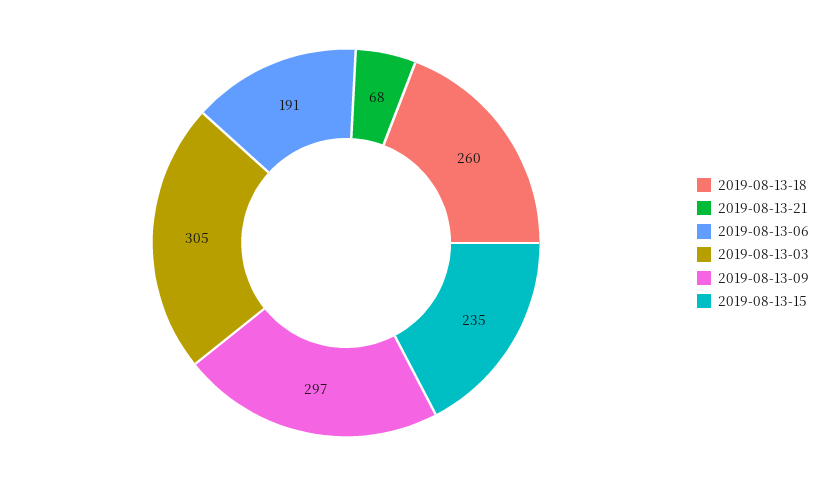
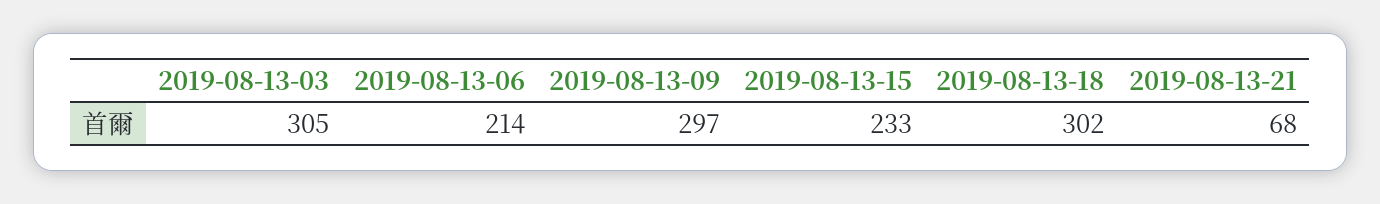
  {
-   "2019-08-13-18": 260,
+   "2019-08-13-18": 302,
    "2019-08-13-21": 68,
-   "2019-08-13-06": 191,
+   "2019-08-13-06": 214,
    "2019-08-13-03": 305,
    "2019-08-13-09": 297,
-   "2019-08-13-15": 235
+   "2019-08-13-15": 233
  }

